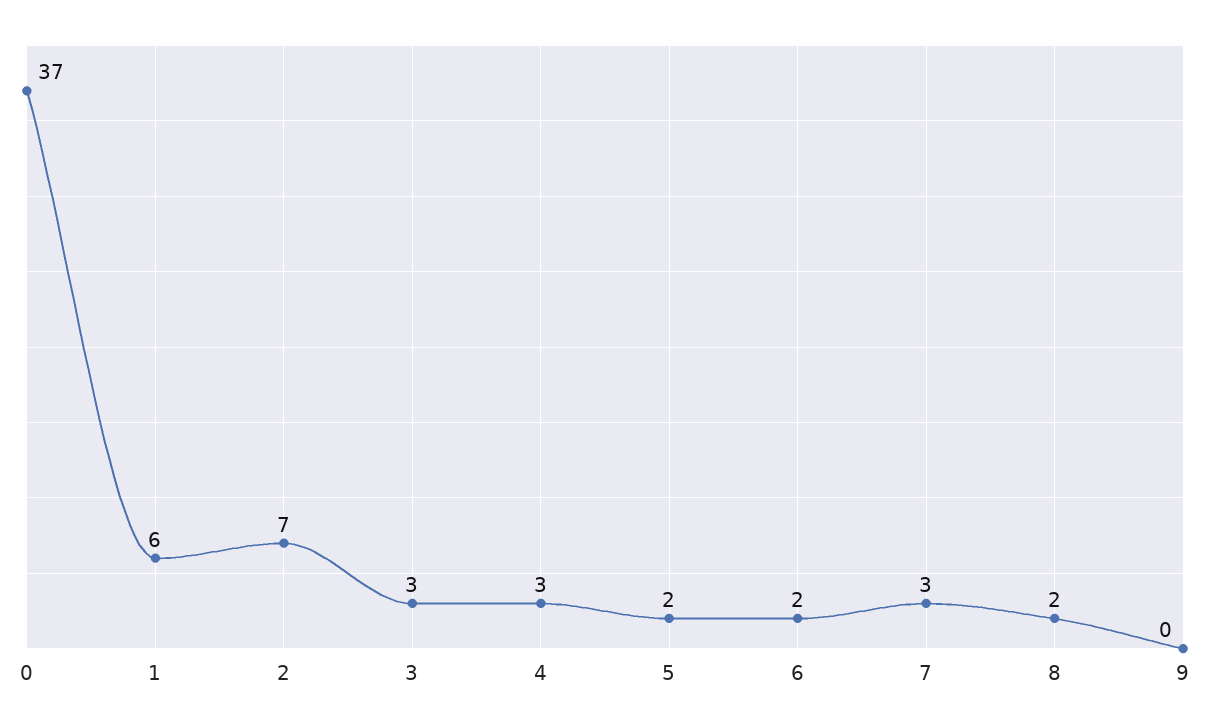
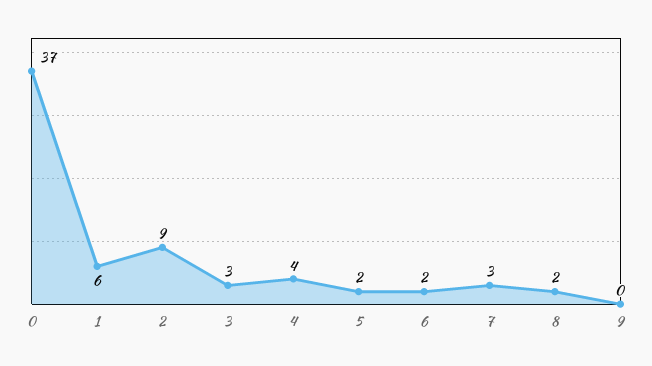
  {
    "0": 37,
    "1": 6,
-   "2": 7,
+   "2": 9,
    "3": 3,
-   "4": 3,
+   "4": 4,
    "5": 2,
    "6": 2,
    "7": 3,
    "8": 2,
    "9": 0
  }

